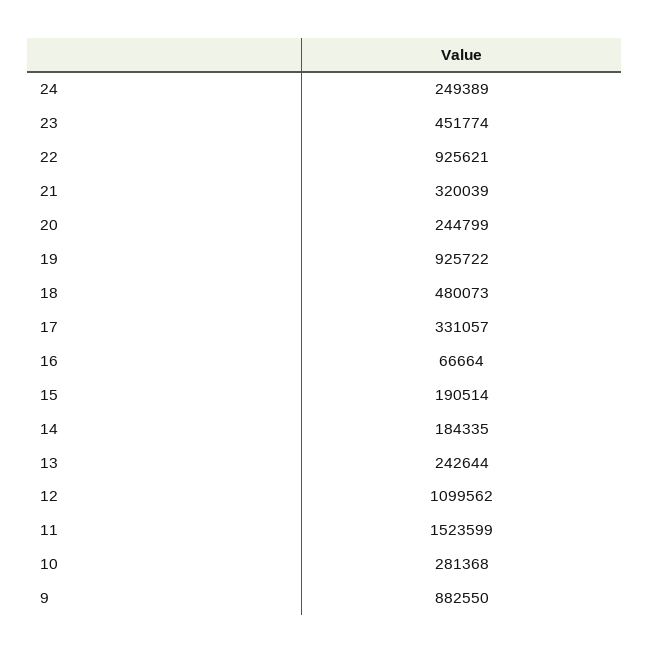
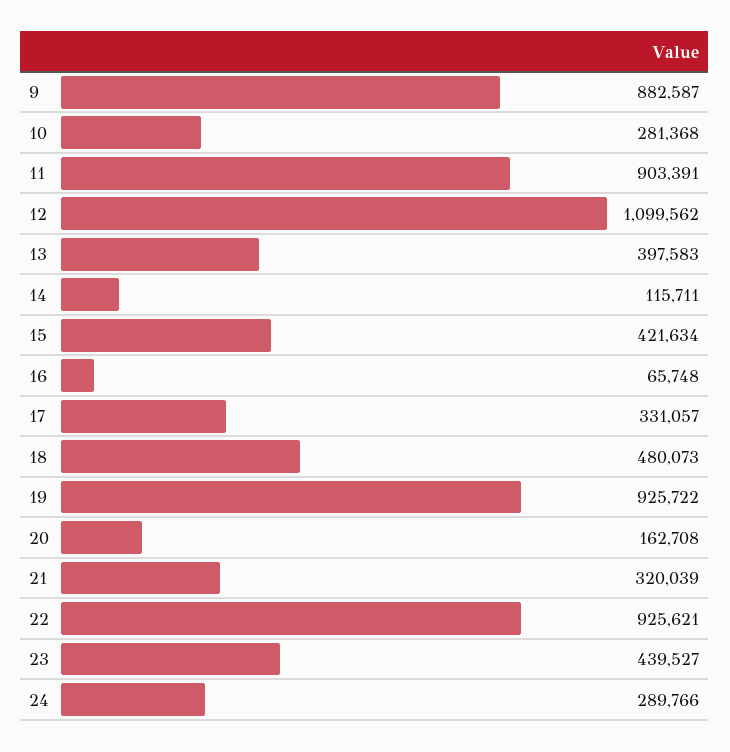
  {
-   "24": 249389,
+   "24": 289766,
-   "23": 451774,
+   "23": 439527,
    "22": 925621,
    "21": 320039,
-   "20": 244799,
+   "20": 162708,
    "19": 925722,
    "18": 480073,
    "17": 331057,
-   "16": 66664,
+   "16": 65748,
-   "15": 190514,
+   "15": 421634,
-   "14": 184335,
+   "14": 115711,
-   "13": 242644,
+   "13": 397583,
    "12": 1099562,
-   "11": 1523599,
+   "11": 903391,
    "10": 281368,
-   "9": 882550
+   "9": 882587
  }

